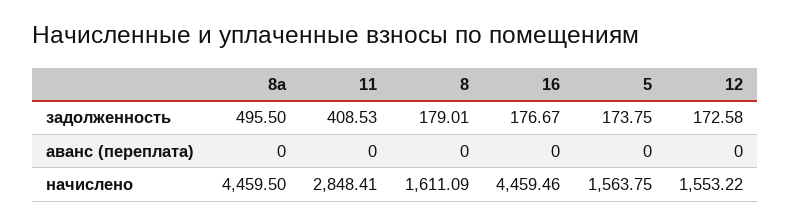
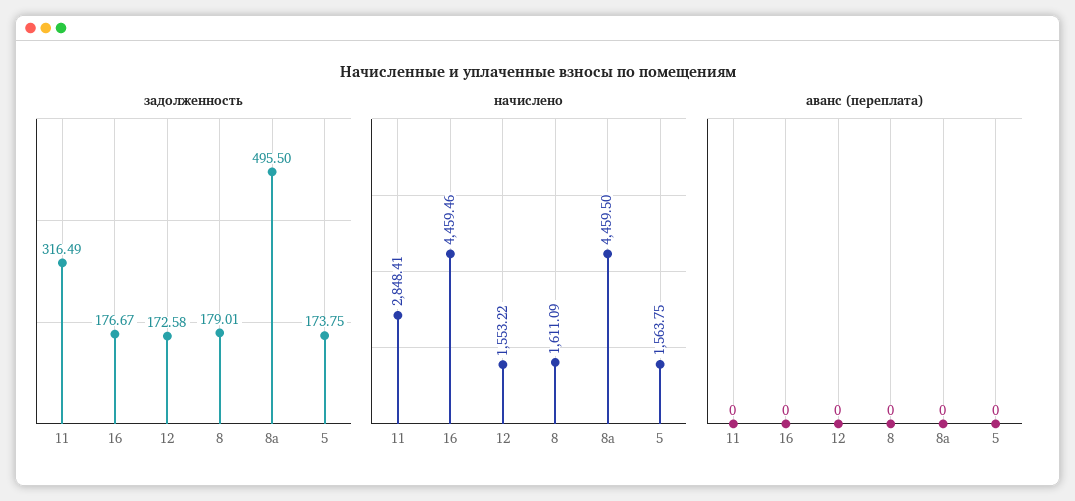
  {
    "задолженность": {
      "8а": 495.5,
-     "11": 408.53,
+     "11": 316.49,
      "8": 179.01,
      "16": 176.67,
      "5": 173.75,
      "12": 172.58
    },
    "аванс (переплата)": {
      "8а": 0,
      "11": 0,
      "8": 0,
      "16": 0,
      "5": 0,
      "12": 0
    },
    "начислено": {
      "8а": 4459.5,
      "11": 2848.41,
      "8": 1611.09,
      "16": 4459.46,
      "5": 1563.75,
      "12": 1553.22
    }
  }

